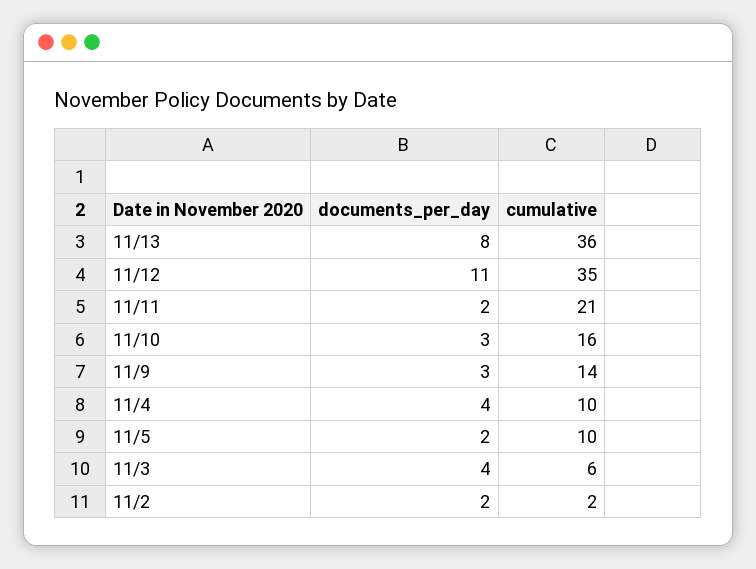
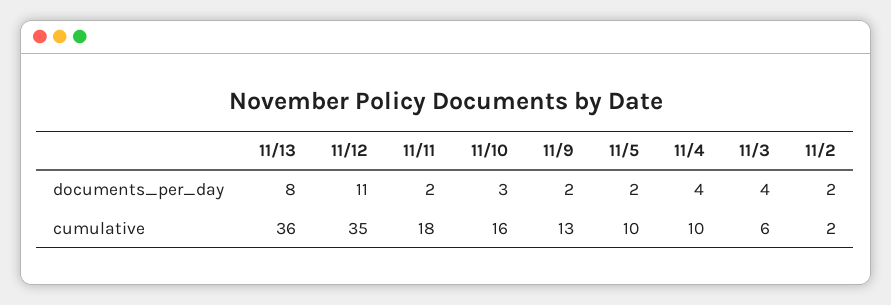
  {
    "documents_per_day": {
      "11/13": 8,
      "11/12": 11,
      "11/11": 2,
      "11/10": 3,
-     "11/9": 3,
+     "11/9": 2,
      "11/4": 4,
      "11/5": 2,
      "11/3": 4,
      "11/2": 2
    },
    "cumulative": {
      "11/13": 36,
      "11/12": 35,
-     "11/11": 21,
+     "11/11": 18,
      "11/10": 16,
-     "11/9": 14,
+     "11/9": 13,
      "11/4": 10,
      "11/5": 10,
      "11/3": 6,
      "11/2": 2
    }
  }

